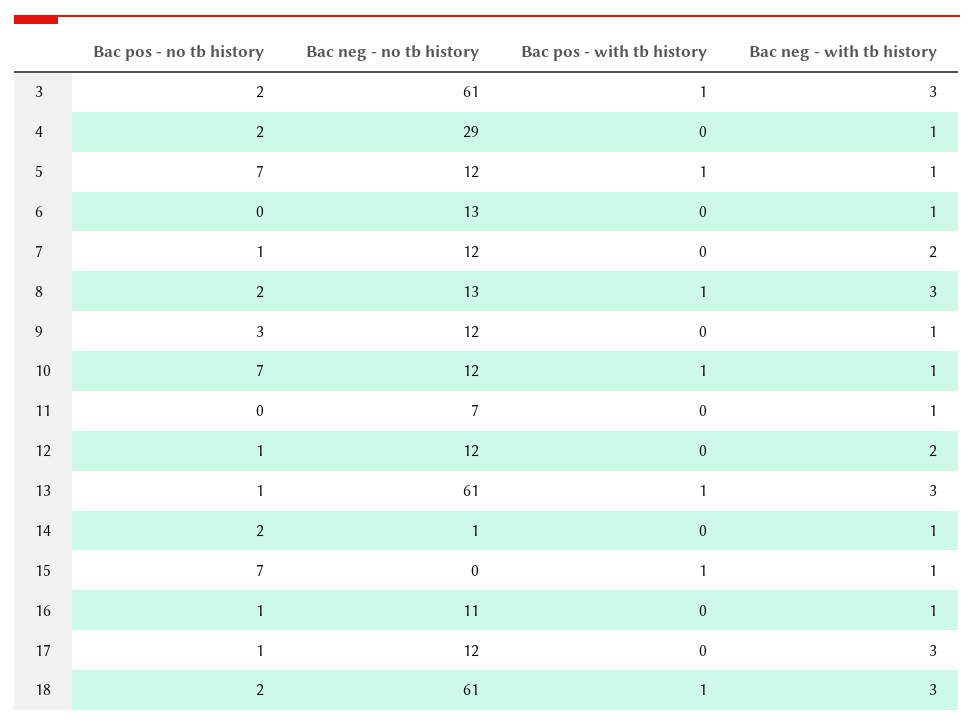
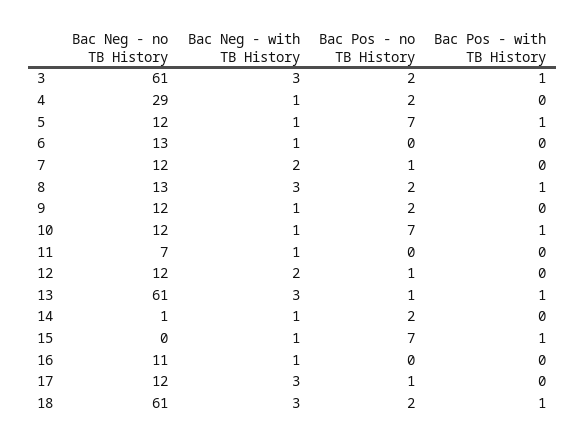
  {
    "Bac pos - no tb history": {
      "3": 2,
      "4": 2,
      "5": 7,
      "6": 0,
      "7": 1,
      "8": 2,
-     "9": 3,
+     "9": 2,
      "10": 7,
      "11": 0,
      "12": 1,
      "13": 1,
      "14": 2,
      "15": 7,
-     "16": 1,
+     "16": 0,
      "17": 1,
      "18": 2
    },
    "Bac neg - no tb history": {
      "3": 61,
      "4": 29,
      "5": 12,
      "6": 13,
      "7": 12,
      "8": 13,
      "9": 12,
      "10": 12,
      "11": 7,
      "12": 12,
      "13": 61,
      "14": 1,
      "15": 0,
      "16": 11,
      "17": 12,
      "18": 61
    },
    "Bac pos - with tb history": {
      "3": 1,
      "4": 0,
      "5": 1,
      "6": 0,
      "7": 0,
      "8": 1,
      "9": 0,
      "10": 1,
      "11": 0,
      "12": 0,
      "13": 1,
      "14": 0,
      "15": 1,
      "16": 0,
      "17": 0,
      "18": 1
    },
    "Bac neg - with tb history": {
      "3": 3,
      "4": 1,
      "5": 1,
      "6": 1,
      "7": 2,
      "8": 3,
      "9": 1,
      "10": 1,
      "11": 1,
      "12": 2,
      "13": 3,
      "14": 1,
      "15": 1,
      "16": 1,
      "17": 3,
      "18": 3
    }
  }

